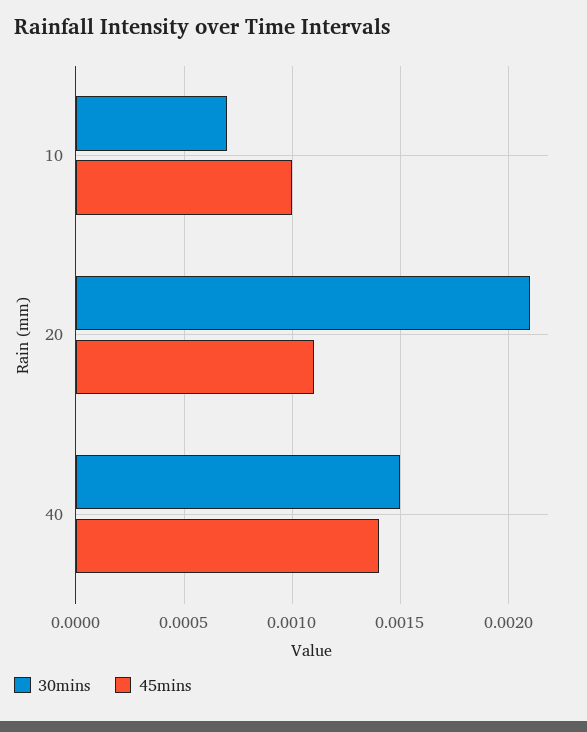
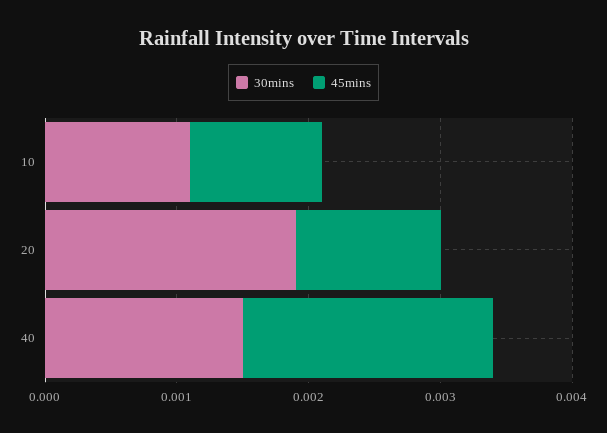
  {
    "30mins": {
-     "10": 0.0007,
+     "10": 0.0011,
-     "20": 0.0021,
+     "20": 0.0019,
      "40": 0.0015
    },
    "45mins": {
      "10": 0.001,
      "20": 0.0011,
-     "40": 0.0014
+     "40": 0.0019
    }
  }

